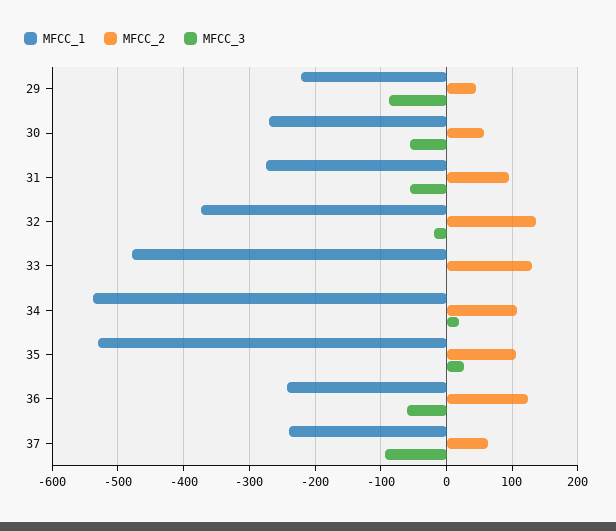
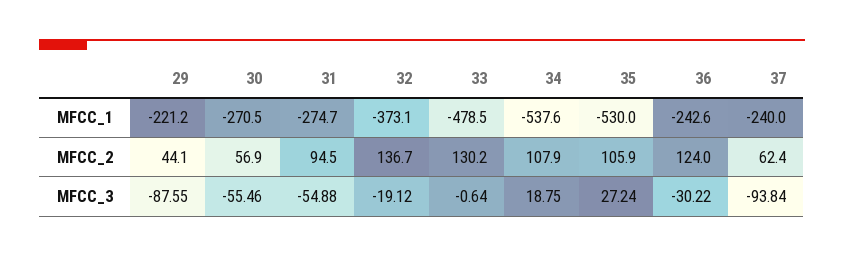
  {
    "MFCC_1": {
      "29": -221.2,
      "30": -270.5,
      "31": -274.7,
      "32": -373.1,
      "33": -478.5,
      "34": -537.6,
      "35": -530,
      "36": -242.6,
      "37": -240
    },
    "MFCC_2": {
      "29": 44.1,
      "30": 56.9,
      "31": 94.5,
      "32": 136.7,
      "33": 130.2,
      "34": 107.9,
      "35": 105.9,
      "36": 124,
      "37": 62.4
    },
    "MFCC_3": {
      "29": -87.55,
      "30": -55.46,
      "31": -54.88,
      "32": -19.12,
      "33": -0.64,
      "34": 18.75,
      "35": 27.24,
-     "36": -60,
+     "36": -30.22,
      "37": -93.84
    }
  }

